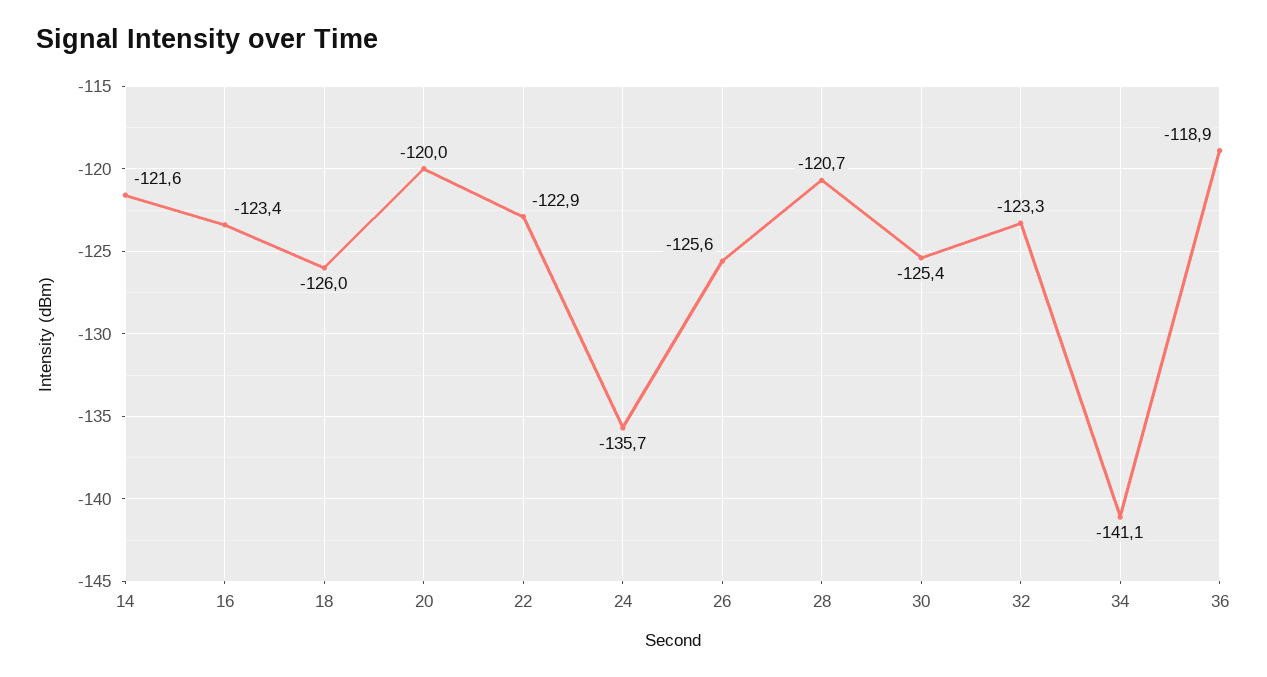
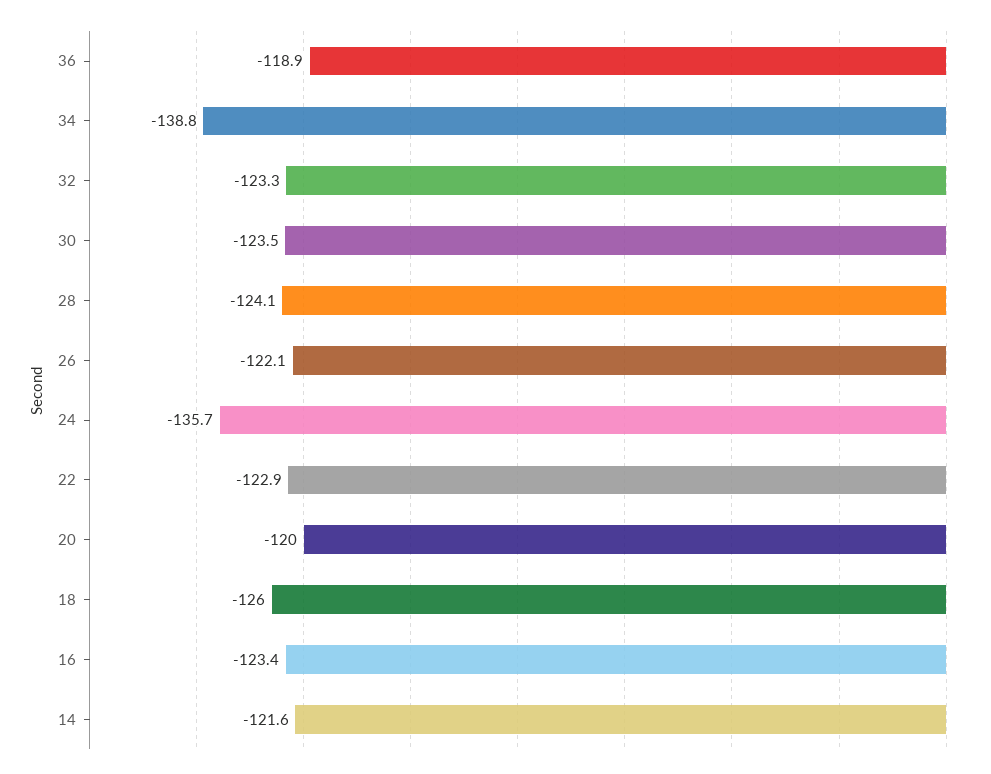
  {
    "14": -121.6,
    "16": -123.4,
    "18": -126,
    "20": -120,
    "22": -122.9,
    "24": -135.7,
-   "26": -125.6,
+   "26": -122.1,
-   "28": -120.7,
+   "28": -124.1,
-   "30": -125.4,
+   "30": -123.5,
    "32": -123.3,
-   "34": -141.1,
+   "34": -138.8,
    "36": -118.9
  }

